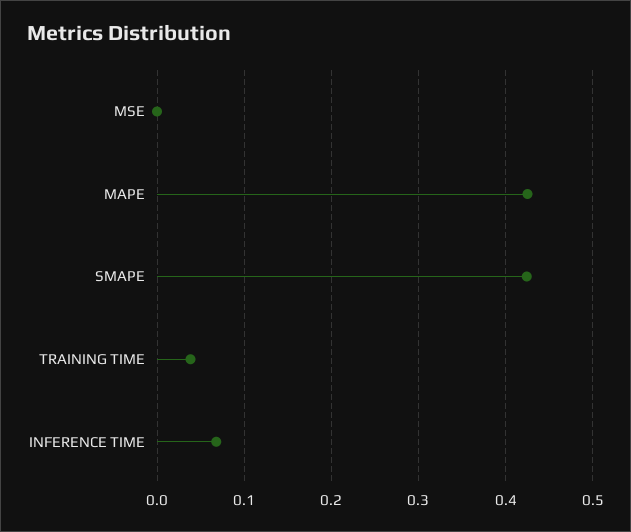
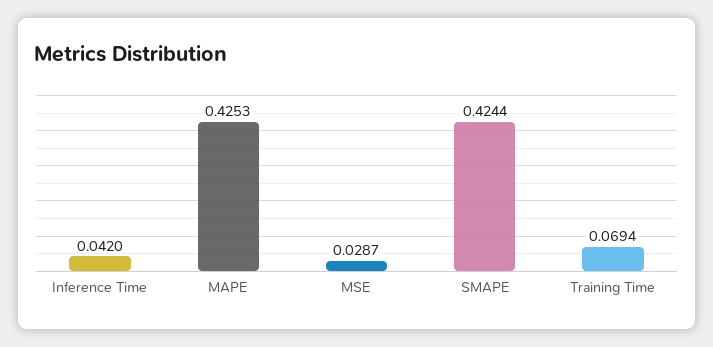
  {
-   "MSE": 0,
+   "MSE": 0.0287,
    "MAPE": 0.4253,
    "SMAPE": 0.4244,
-   "TRAINING TIME": 0.04,
+   "TRAINING TIME": 0.0694,
-   "INFERENCE TIME": 0.07
+   "INFERENCE TIME": 0.042
  }

